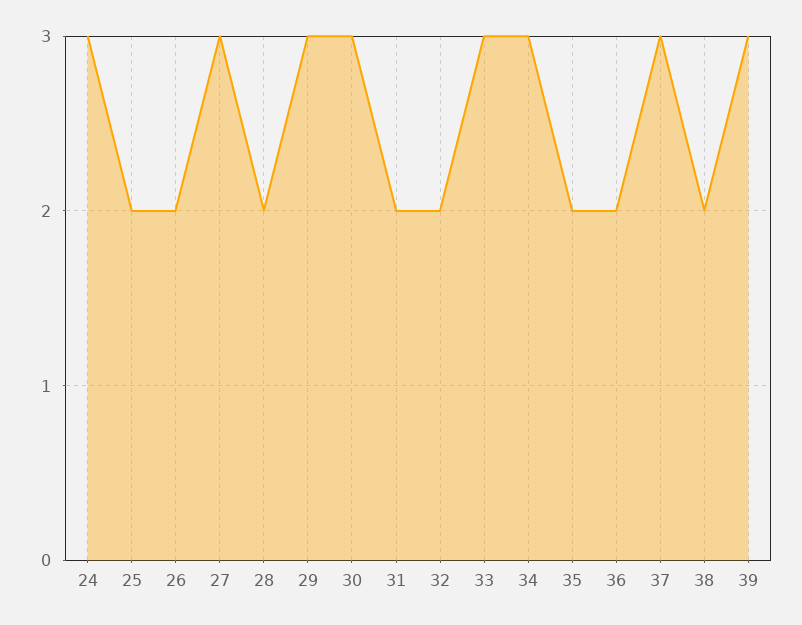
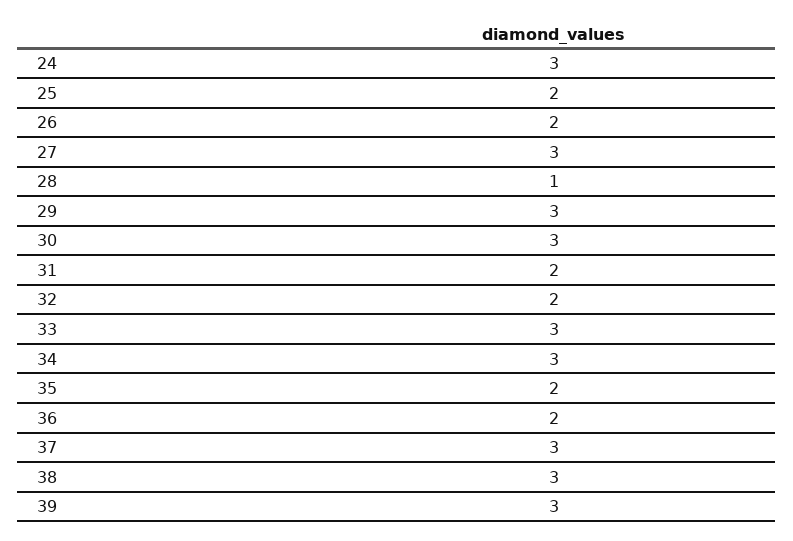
  {
    "24": 3,
    "25": 2,
    "26": 2,
    "27": 3,
-   "28": 2,
+   "28": 1,
    "29": 3,
    "30": 3,
    "31": 2,
    "32": 2,
    "33": 3,
    "34": 3,
    "35": 2,
    "36": 2,
    "37": 3,
-   "38": 2,
+   "38": 3,
    "39": 3
  }

